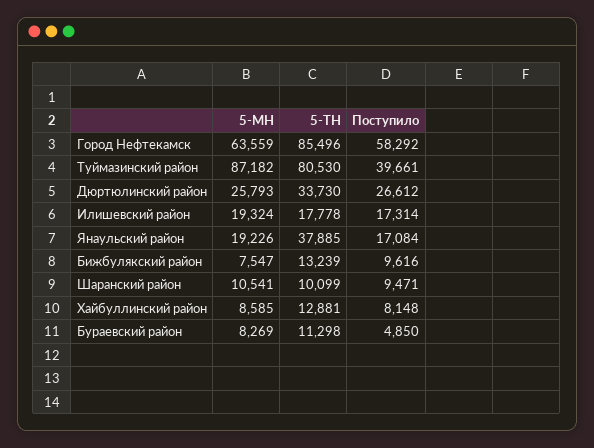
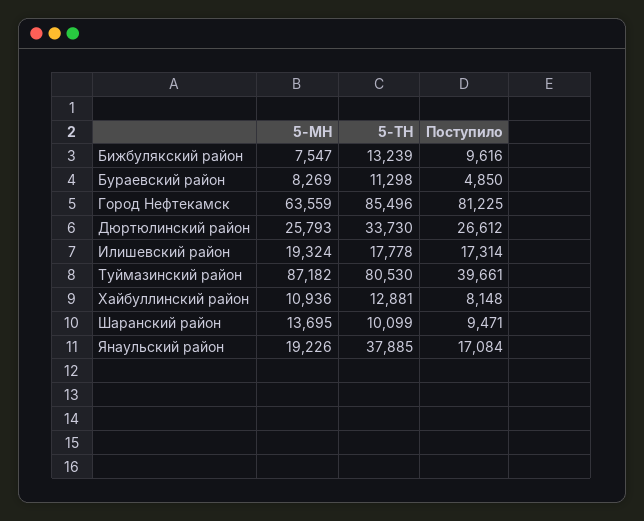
  {
    "5-МН": {
      "Город Нефтекамск": 63559,
      "Туймазинский район": 87182,
      "Дюртюлинский район": 25793,
      "Илишевский район": 19324,
      "Янаульский район": 19226,
      "Бижбулякский район": 7547,
-     "Шаранский район": 10541,
+     "Шаранский район": 13695,
-     "Хайбуллинский район": 8585,
+     "Хайбуллинский район": 10936,
      "Бураевский район": 8269
    },
    "5-ТН": {
      "Город Нефтекамск": 85496,
      "Туймазинский район": 80530,
      "Дюртюлинский район": 33730,
      "Илишевский район": 17778,
      "Янаульский район": 37885,
      "Бижбулякский район": 13239,
      "Шаранский район": 10099,
      "Хайбуллинский район": 12881,
      "Бураевский район": 11298
    },
    "Поступило": {
-     "Город Нефтекамск": 58292,
+     "Город Нефтекамск": 81225,
      "Туймазинский район": 39661,
      "Дюртюлинский район": 26612,
      "Илишевский район": 17314,
      "Янаульский район": 17084,
      "Бижбулякский район": 9616,
      "Шаранский район": 9471,
      "Хайбуллинский район": 8148,
      "Бураевский район": 4850
    }
  }

